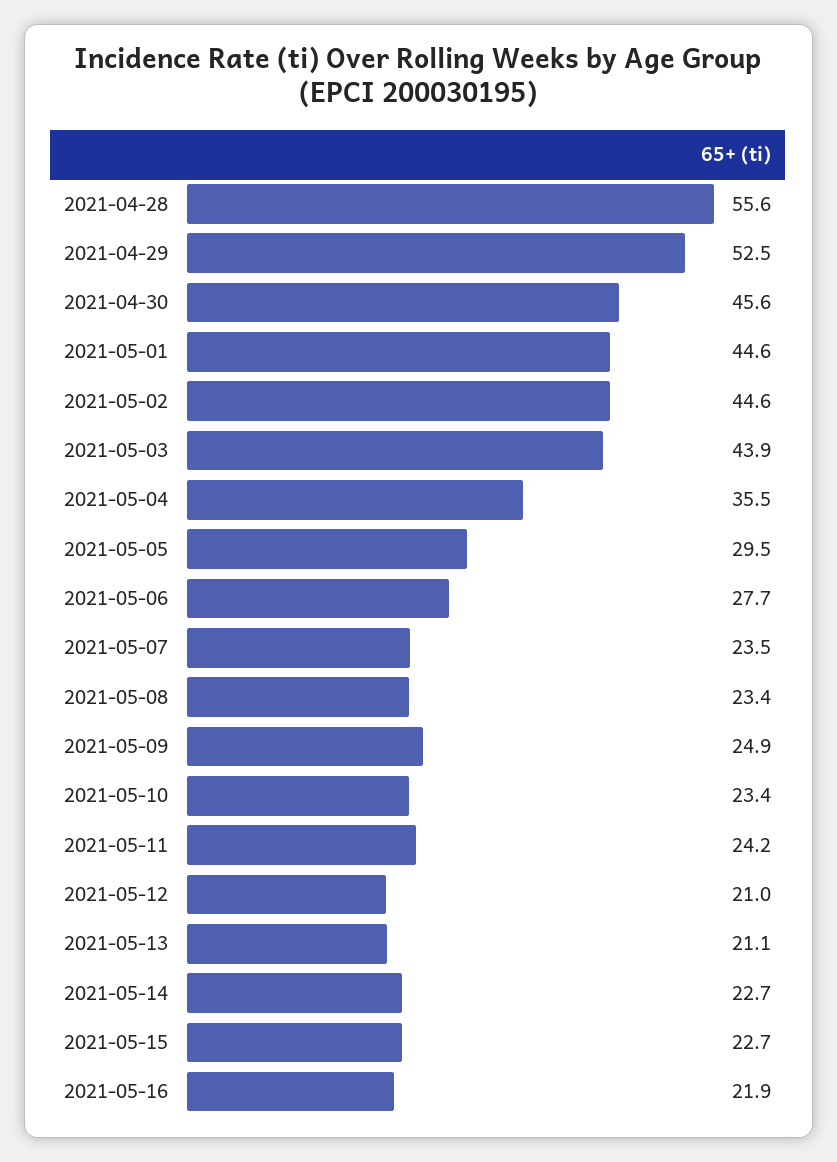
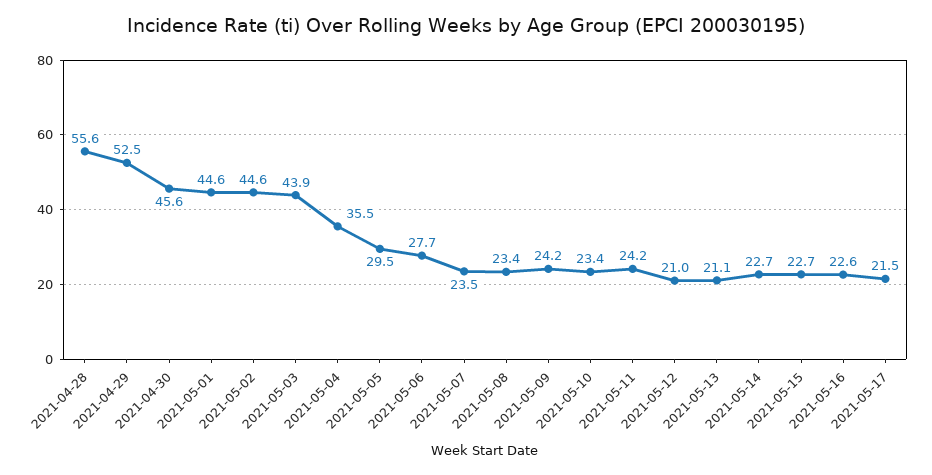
  {
    "2021-04-28": 55.6,
    "2021-04-29": 52.5,
    "2021-04-30": 45.6,
    "2021-05-01": 44.6,
    "2021-05-02": 44.6,
    "2021-05-03": 43.9,
    "2021-05-04": 35.5,
    "2021-05-05": 29.5,
    "2021-05-06": 27.7,
    "2021-05-07": 23.5,
    "2021-05-08": 23.4,
-   "2021-05-09": 24.9,
+   "2021-05-09": 24.2,
    "2021-05-10": 23.4,
    "2021-05-11": 24.2,
    "2021-05-12": 21,
    "2021-05-13": 21.1,
    "2021-05-14": 22.7,
    "2021-05-15": 22.7,
-   "2021-05-16": 21.9
+   "2021-05-16": 22.6,
+   "2021-05-17": 21.5
  }

